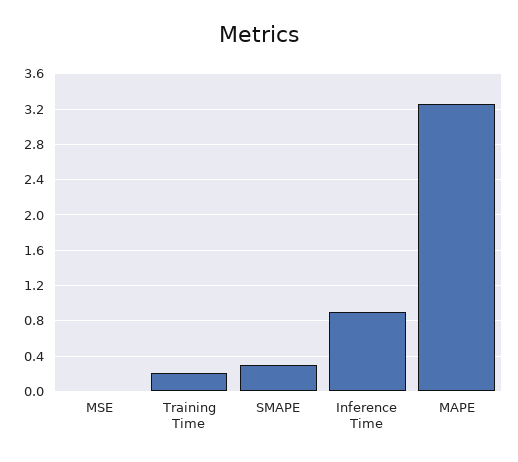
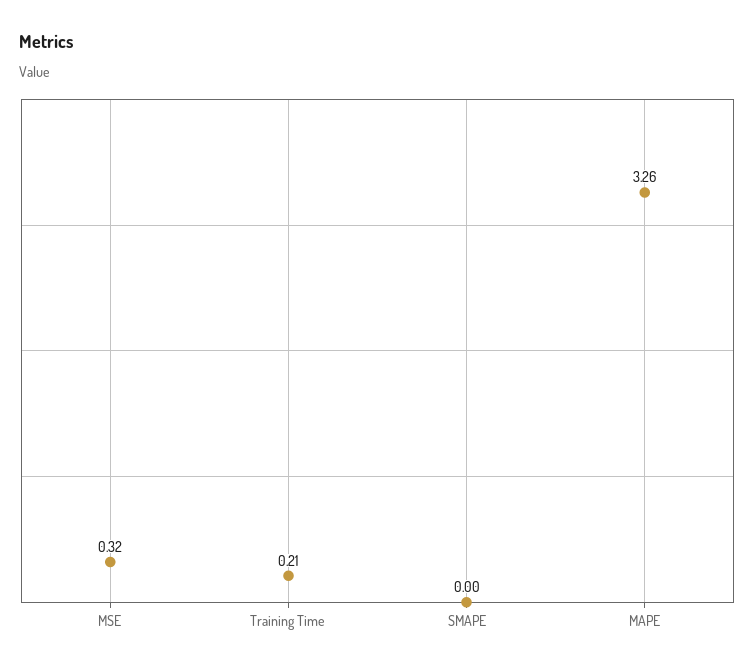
  {
-   "MSE": 0,
+   "MSE": 0.32,
    "Training Time": 0.21,
-   "SMAPE": 0.3,
+   "SMAPE": 0,
-   "Inference Time": 0.9,
    "MAPE": 3.26
  }

